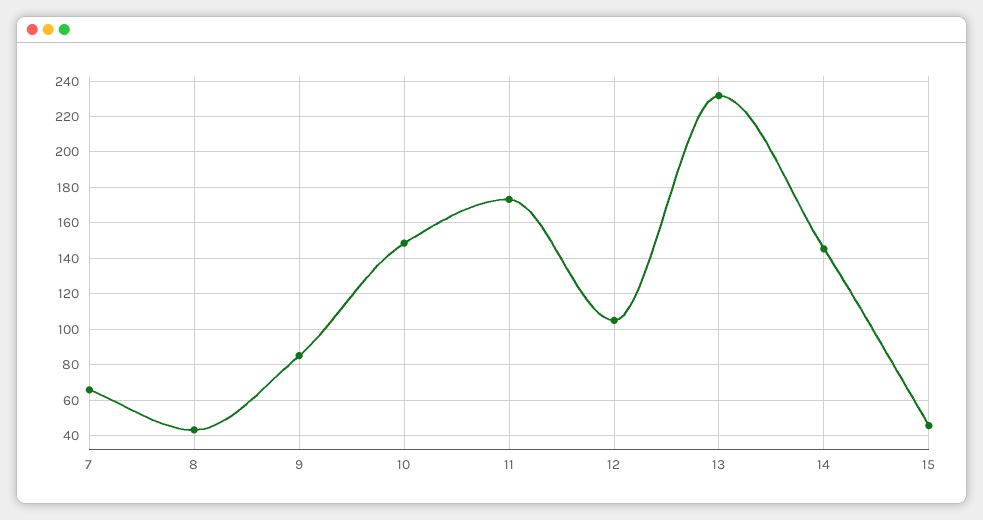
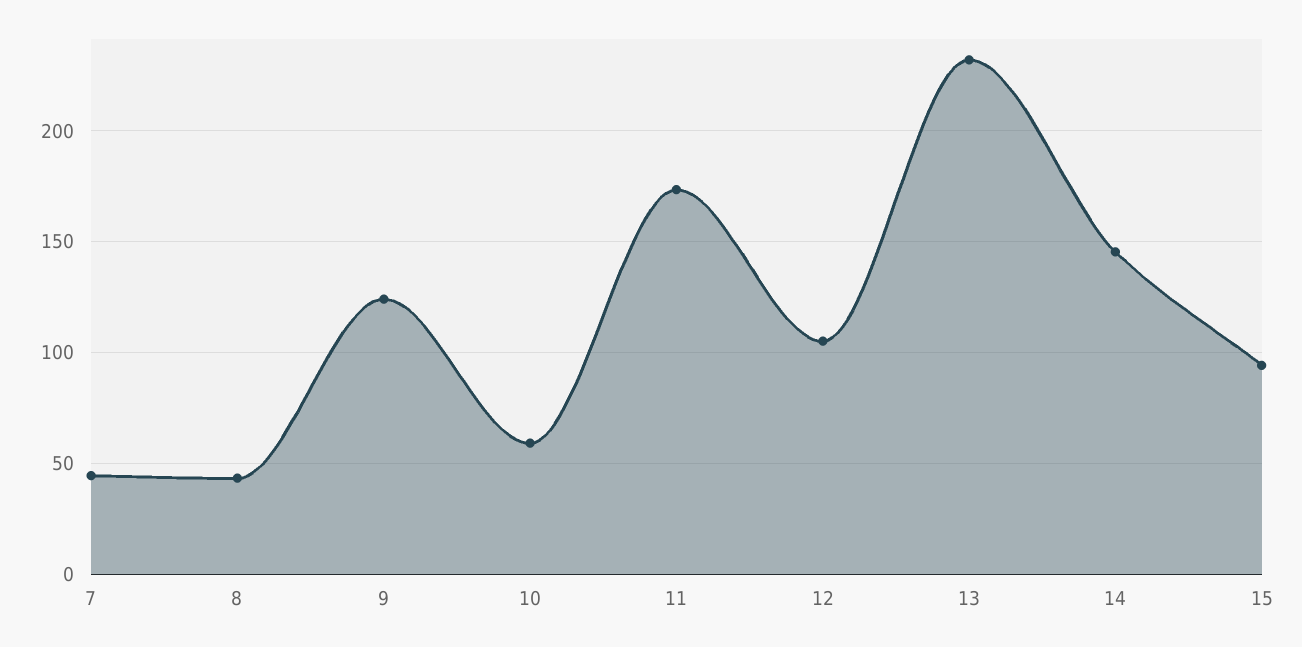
  {
-   "7": 65,
+   "7": 45,
    "8": 45,
-   "9": 85,
+   "9": 125,
-   "10": 150,
+   "10": 60,
    "11": 175,
    "12": 105,
    "13": 230,
    "14": 145,
-   "15": 45
+   "15": 95
  }

